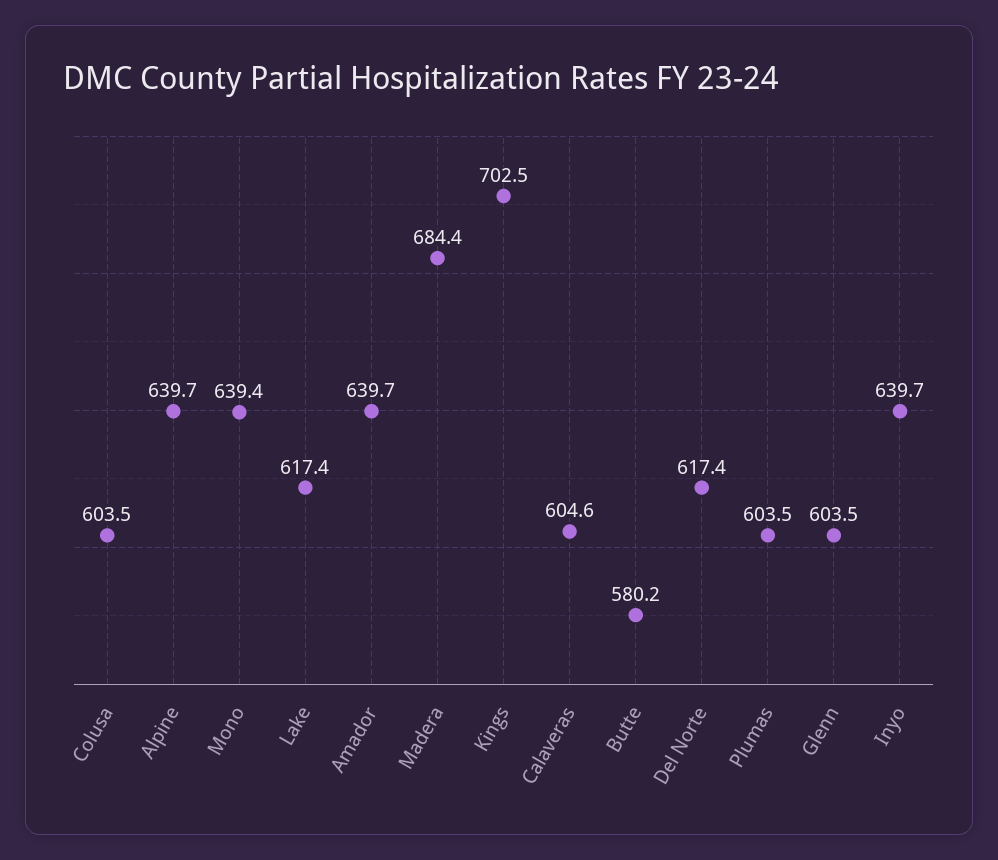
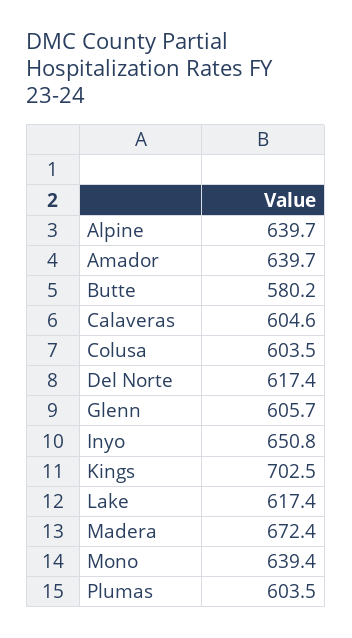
  {
    "Colusa": 603.5,
    "Alpine": 639.7,
    "Mono": 639.4,
    "Lake": 617.4,
    "Amador": 639.7,
-   "Madera": 684.4,
+   "Madera": 672.4,
    "Kings": 702.5,
    "Calaveras": 604.6,
    "Butte": 580.2,
    "Del Norte": 617.4,
    "Plumas": 603.5,
-   "Glenn": 603.5,
+   "Glenn": 605.7,
-   "Inyo": 639.7
+   "Inyo": 650.8
  }

